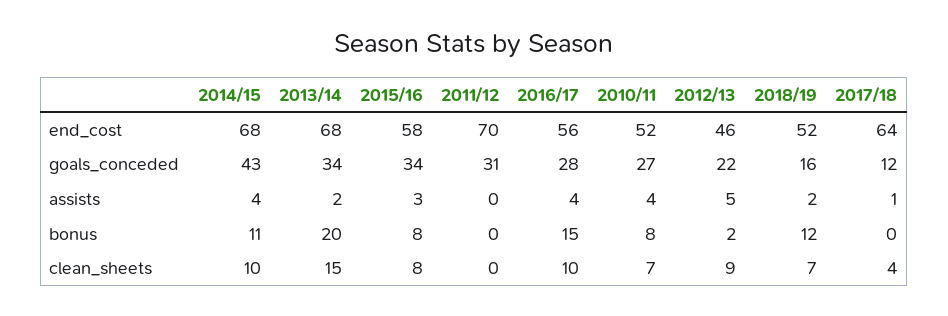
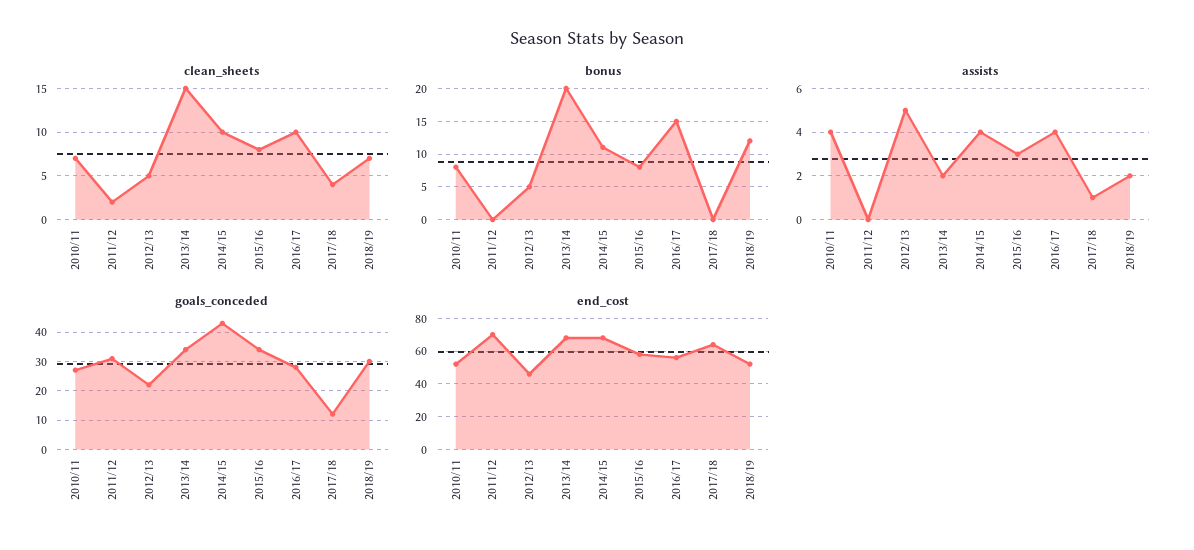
  {
    "end_cost": {
      "2014/15": 68,
      "2013/14": 68,
      "2015/16": 58,
      "2011/12": 70,
      "2016/17": 56,
      "2010/11": 52,
      "2012/13": 46,
      "2018/19": 52,
      "2017/18": 64
    },
    "goals_conceded": {
      "2014/15": 43,
      "2013/14": 34,
      "2015/16": 34,
      "2011/12": 31,
      "2016/17": 28,
      "2010/11": 27,
      "2012/13": 22,
-     "2018/19": 16,
+     "2018/19": 30,
      "2017/18": 12
    },
    "assists": {
      "2014/15": 4,
      "2013/14": 2,
      "2015/16": 3,
      "2011/12": 0,
      "2016/17": 4,
      "2010/11": 4,
      "2012/13": 5,
      "2018/19": 2,
      "2017/18": 1
    },
    "bonus": {
      "2014/15": 11,
      "2013/14": 20,
      "2015/16": 8,
      "2011/12": 0,
      "2016/17": 15,
      "2010/11": 8,
-     "2012/13": 2,
+     "2012/13": 5,
      "2018/19": 12,
      "2017/18": 0
    },
    "clean_sheets": {
      "2014/15": 10,
      "2013/14": 15,
      "2015/16": 8,
-     "2011/12": 0,
+     "2011/12": 2,
      "2016/17": 10,
      "2010/11": 7,
-     "2012/13": 9,
+     "2012/13": 5,
      "2018/19": 7,
      "2017/18": 4
    }
  }

